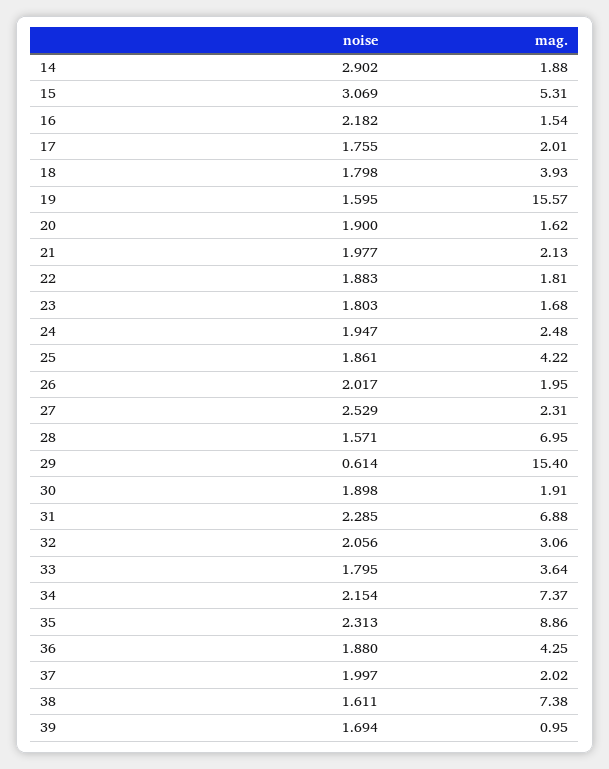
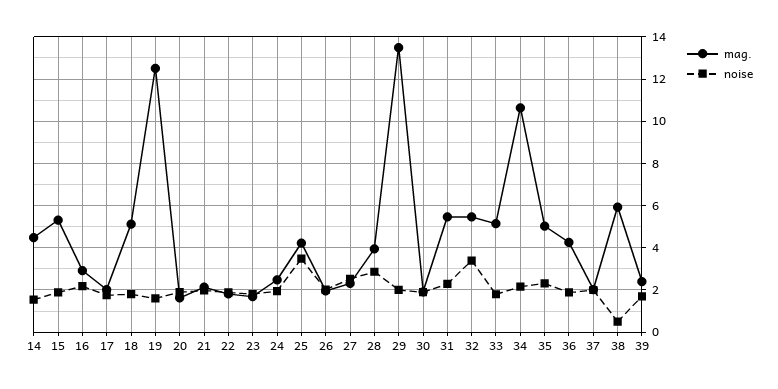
  {
    "noise": {
-     "14": 2.902,
+     "14": 1.5,
-     "15": 3.069,
+     "15": 2,
      "16": 2.182,
      "17": 1.755,
      "18": 1.798,
      "19": 1.595,
      "20": 1.9,
      "21": 1.977,
      "22": 1.883,
      "23": 1.803,
      "24": 1.947,
-     "25": 1.861,
+     "25": 3.5,
      "26": 2.017,
      "27": 2.529,
-     "28": 1.571,
+     "28": 3,
-     "29": 0.614,
+     "29": 2,
      "30": 1.898,
      "31": 2.285,
-     "32": 2.056,
+     "32": 3.5,
      "33": 1.795,
      "34": 2.154,
      "35": 2.313,
      "36": 1.88,
      "37": 1.997,
-     "38": 1.611,
+     "38": 0.5,
      "39": 1.694
    },
    "mag.": {
-     "14": 1.88,
+     "14": 4.5,
      "15": 5.31,
-     "16": 1.54,
+     "16": 3,
      "17": 2.01,
-     "18": 3.93,
+     "18": 5,
-     "19": 15.57,
+     "19": 12.5,
      "20": 1.62,
      "21": 2.13,
      "22": 1.81,
      "23": 1.68,
      "24": 2.48,
      "25": 4.22,
      "26": 1.95,
      "27": 2.31,
-     "28": 6.95,
+     "28": 4,
-     "29": 15.4,
+     "29": 13.5,
      "30": 1.91,
-     "31": 6.88,
+     "31": 5.5,
-     "32": 3.06,
+     "32": 5.5,
-     "33": 3.64,
+     "33": 5,
-     "34": 7.37,
+     "34": 10.5,
-     "35": 8.86,
+     "35": 5,
      "36": 4.25,
      "37": 2.02,
-     "38": 7.38,
+     "38": 6,
-     "39": 0.95
+     "39": 2.5
    }
  }

